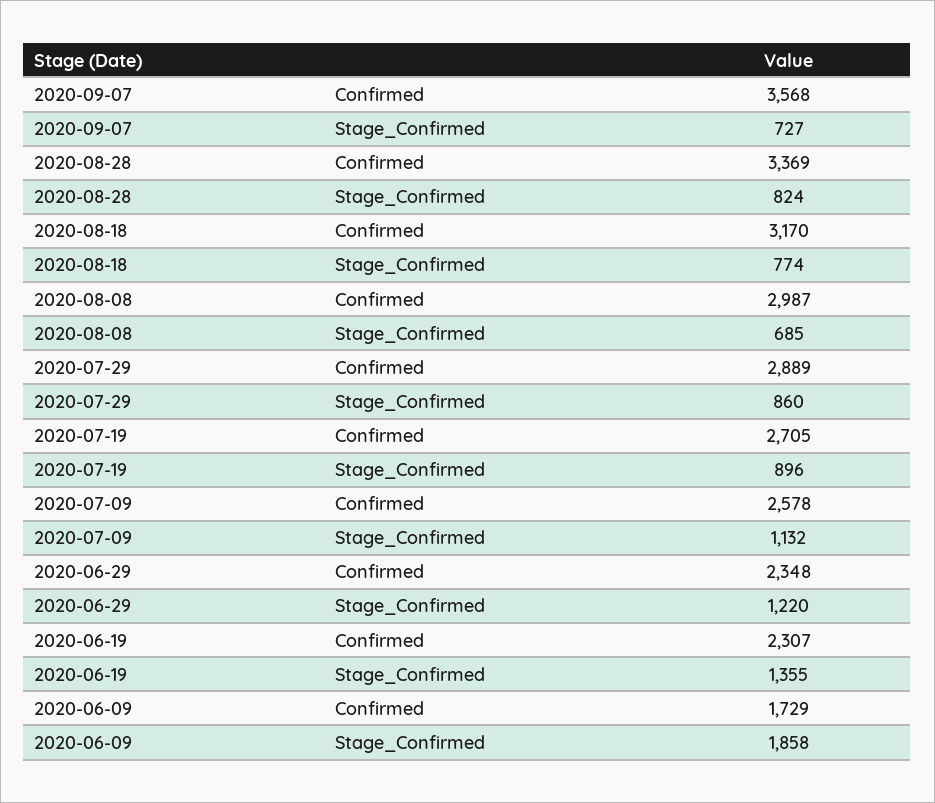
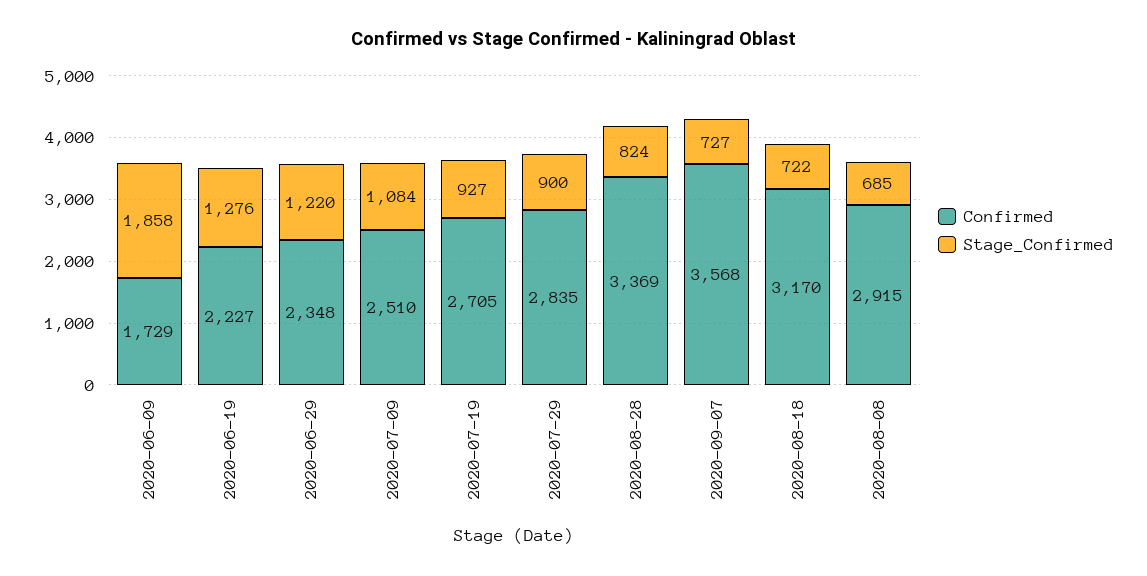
  {
    "Confirmed": {
      "2020-09-07": 3568,
      "2020-08-28": 3369,
      "2020-08-18": 3170,
-     "2020-08-08": 2987,
+     "2020-08-08": 2915,
-     "2020-07-29": 2889,
+     "2020-07-29": 2835,
      "2020-07-19": 2705,
-     "2020-07-09": 2578,
+     "2020-07-09": 2510,
      "2020-06-29": 2348,
-     "2020-06-19": 2307,
+     "2020-06-19": 2227,
      "2020-06-09": 1729
    },
    "Stage_Confirmed": {
      "2020-09-07": 727,
      "2020-08-28": 824,
-     "2020-08-18": 774,
+     "2020-08-18": 722,
      "2020-08-08": 685,
-     "2020-07-29": 860,
+     "2020-07-29": 900,
-     "2020-07-19": 896,
+     "2020-07-19": 927,
-     "2020-07-09": 1132,
+     "2020-07-09": 1084,
      "2020-06-29": 1220,
-     "2020-06-19": 1355,
+     "2020-06-19": 1276,
      "2020-06-09": 1858
    }
  }

